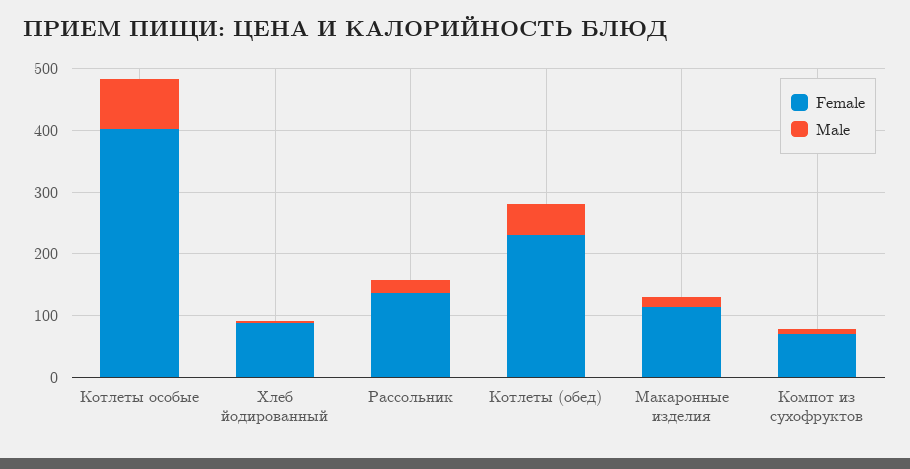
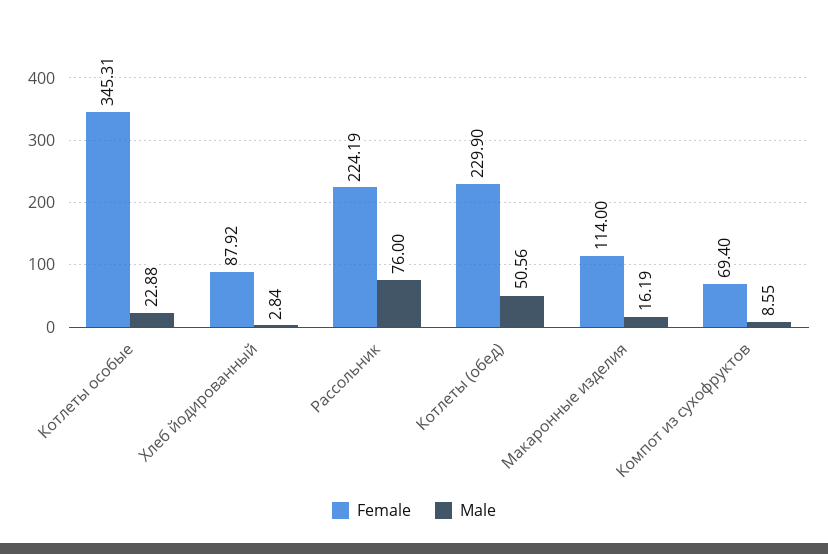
  {
    "Female": {
-     "Котлеты особые": 400,
+     "Котлеты особые": 345.31,
      "Хлеб йодированный": 87.92,
-     "Рассольник": 140,
+     "Рассольник": 224.19,
      "Котлеты (обед)": 229.9,
      "Макаронные изделия": 114,
      "Компот из сухофруктов": 69.4
    },
    "Male": {
-     "Котлеты особые": 80,
+     "Котлеты особые": 22.88,
      "Хлеб йодированный": 2.84,
-     "Рассольник": 20,
+     "Рассольник": 76,
      "Котлеты (обед)": 50.56,
      "Макаронные изделия": 16.19,
      "Компот из сухофруктов": 8.55
    }
  }

